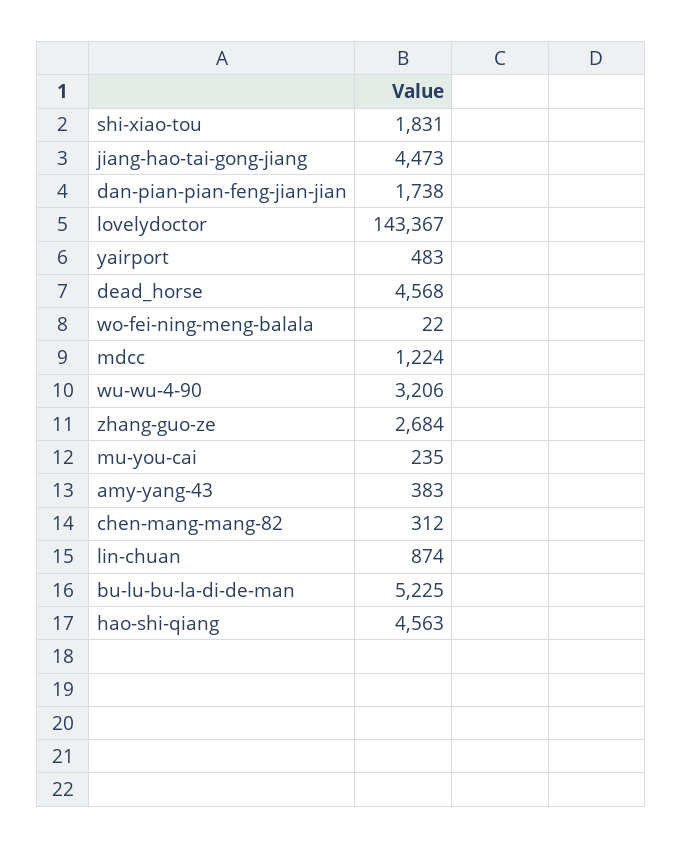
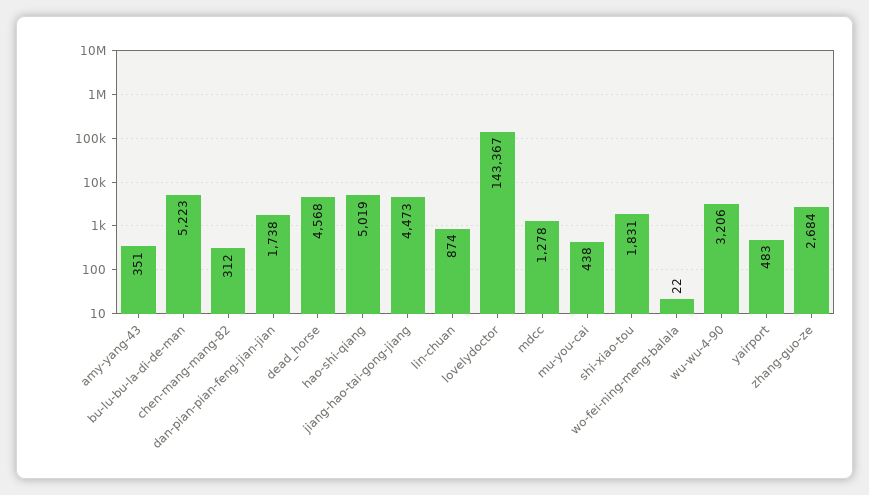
  {
    "shi-xiao-tou": 1831,
    "jiang-hao-tai-gong-jiang": 4473,
    "dan-pian-pian-feng-jian-jian": 1738,
    "lovelydoctor": 143367,
    "yairport": 483,
    "dead_horse": 4568,
    "wo-fei-ning-meng-balala": 22,
-   "mdcc": 1224,
+   "mdcc": 1278,
    "wu-wu-4-90": 3206,
    "zhang-guo-ze": 2684,
-   "mu-you-cai": 235,
+   "mu-you-cai": 438,
-   "amy-yang-43": 383,
+   "amy-yang-43": 351,
    "chen-mang-mang-82": 312,
    "lin-chuan": 874,
-   "bu-lu-bu-la-di-de-man": 5225,
+   "bu-lu-bu-la-di-de-man": 5223,
-   "hao-shi-qiang": 4563
+   "hao-shi-qiang": 5019
  }

